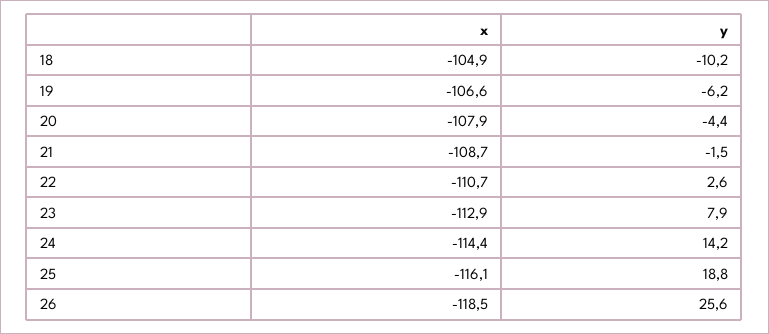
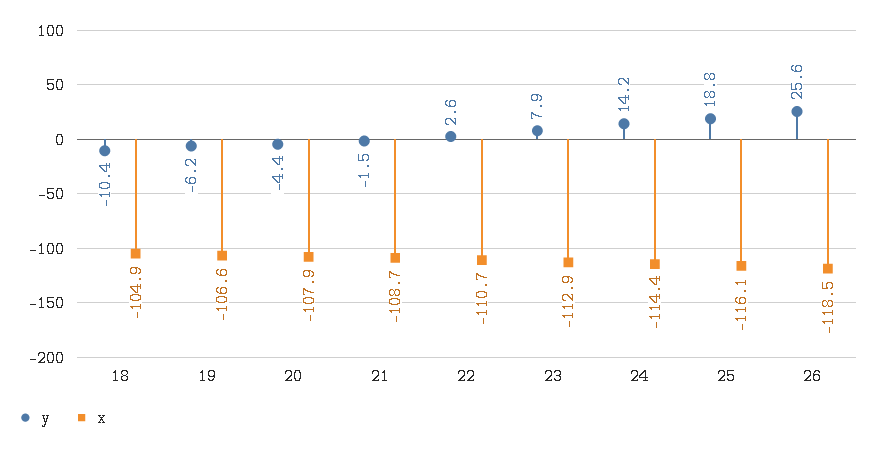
  {
    "x": {
      "18": -104.9,
      "19": -106.6,
      "20": -107.9,
      "21": -108.7,
      "22": -110.7,
      "23": -112.9,
      "24": -114.4,
      "25": -116.1,
      "26": -118.5
    },
    "y": {
-     "18": -10.2,
+     "18": -10.4,
      "19": -6.2,
      "20": -4.4,
      "21": -1.5,
      "22": 2.6,
      "23": 7.9,
      "24": 14.2,
      "25": 18.8,
      "26": 25.6
    }
  }

